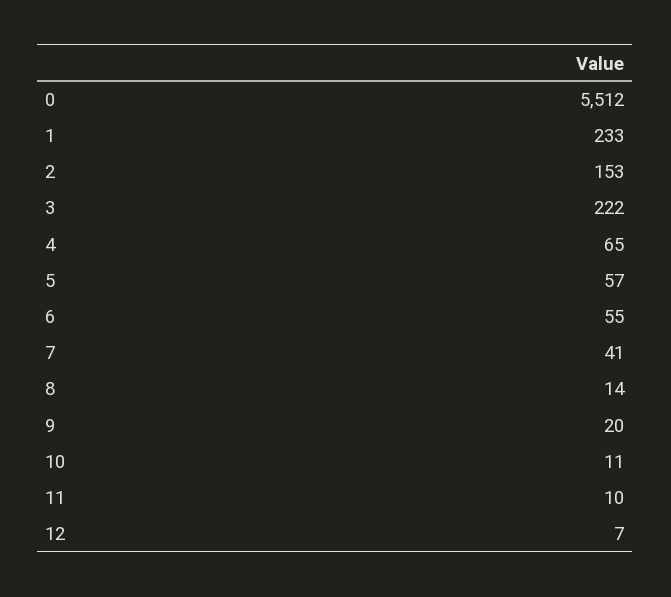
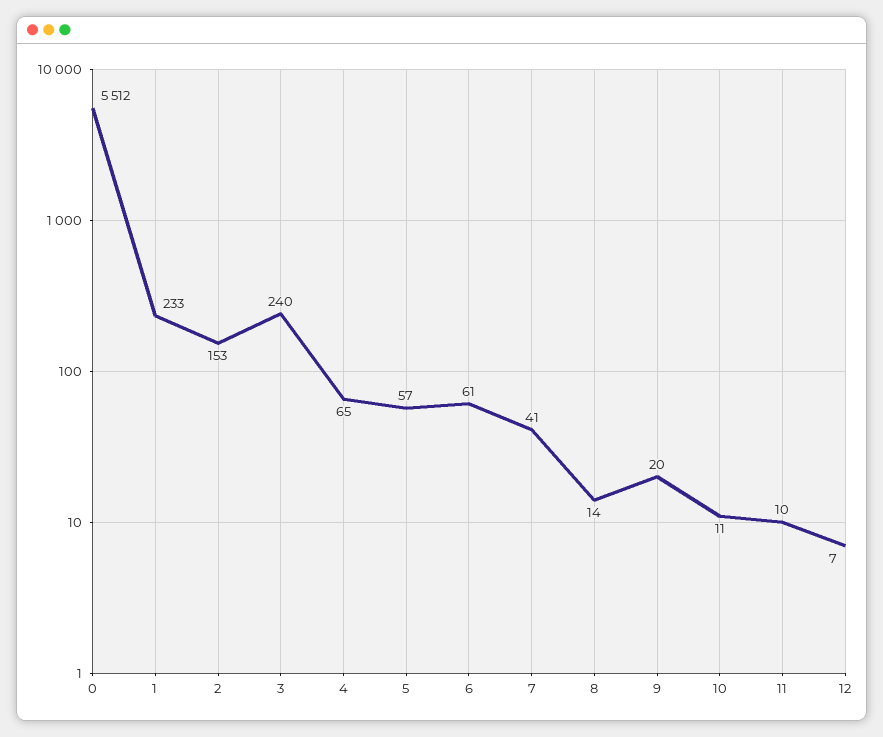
  {
    "0": 5512,
    "1": 233,
    "2": 153,
-   "3": 222,
+   "3": 240,
    "4": 65,
    "5": 57,
-   "6": 55,
+   "6": 61,
    "7": 41,
    "8": 14,
    "9": 20,
    "10": 11,
    "11": 10,
    "12": 7
  }

